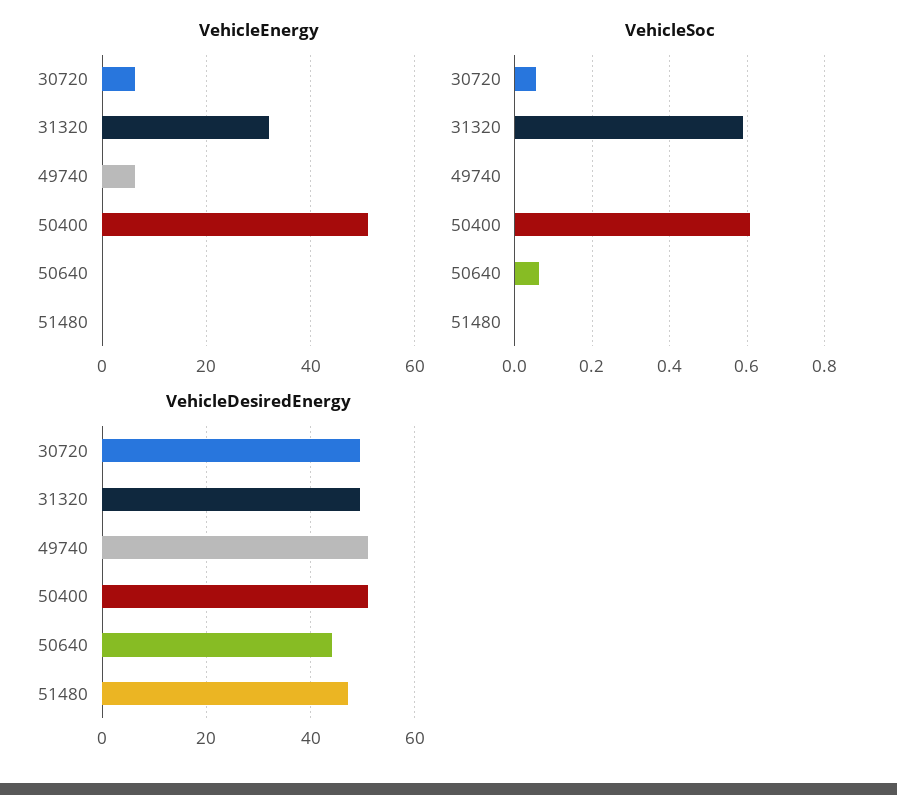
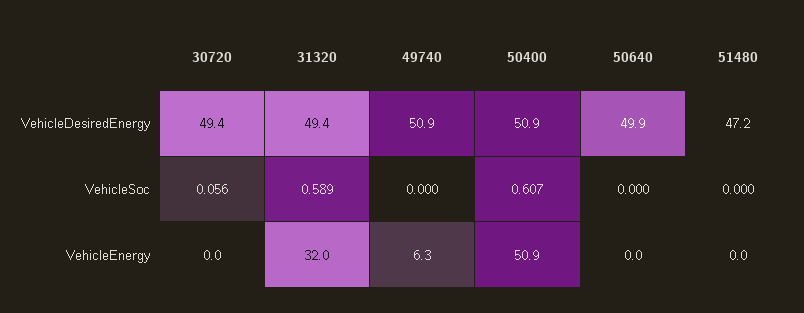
  {
    "VehicleEnergy": {
-     "30720": 6,
+     "30720": 0,
      "31320": 32,
      "49740": 6.3,
      "50400": 50.9,
      "50640": 0,
      "51480": 0
    },
    "VehicleSoc": {
      "30720": 0.056,
      "31320": 0.589,
      "49740": 0,
      "50400": 0.607,
-     "50640": 0.06,
+     "50640": 0,
      "51480": 0
    },
    "VehicleDesiredEnergy": {
      "30720": 49.4,
      "31320": 49.4,
      "49740": 50.9,
      "50400": 50.9,
-     "50640": 44,
+     "50640": 49.9,
      "51480": 47.2
    }
  }

